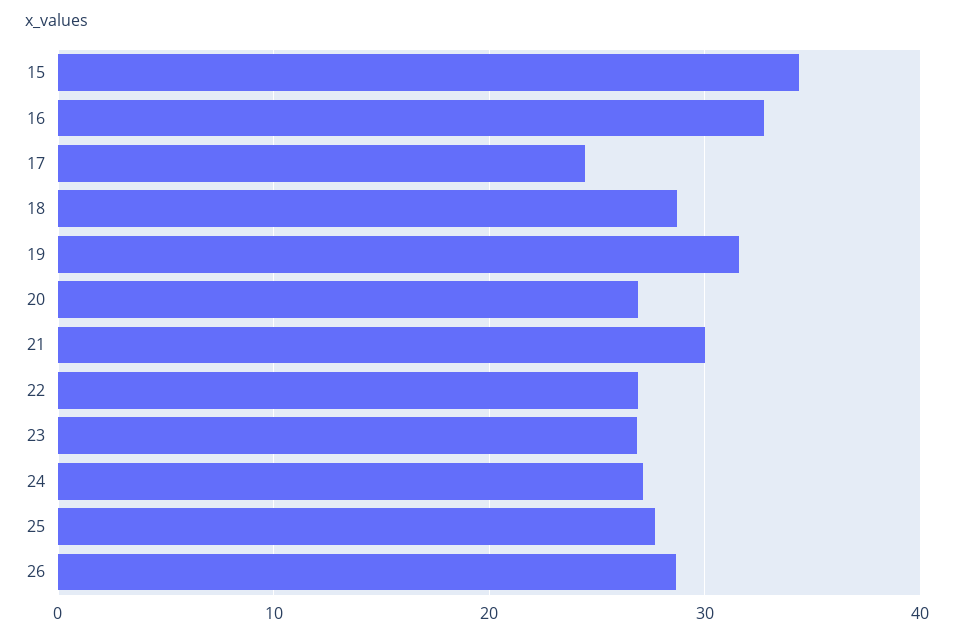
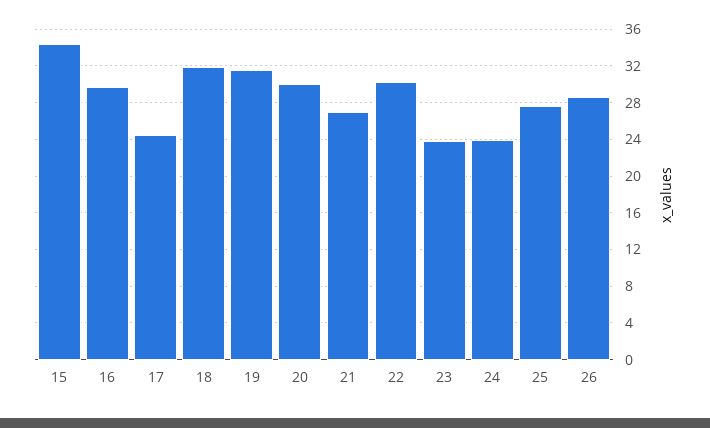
  {
    "15": 34,
-   "16": 33,
+   "16": 30,
    "17": 24,
-   "18": 29,
+   "18": 32,
    "19": 32,
-   "20": 27,
+   "20": 30,
-   "21": 30,
+   "21": 27,
-   "22": 27,
+   "22": 30,
-   "23": 27,
+   "23": 24,
-   "24": 27,
+   "24": 24,
    "25": 28,
    "26": 29
  }

